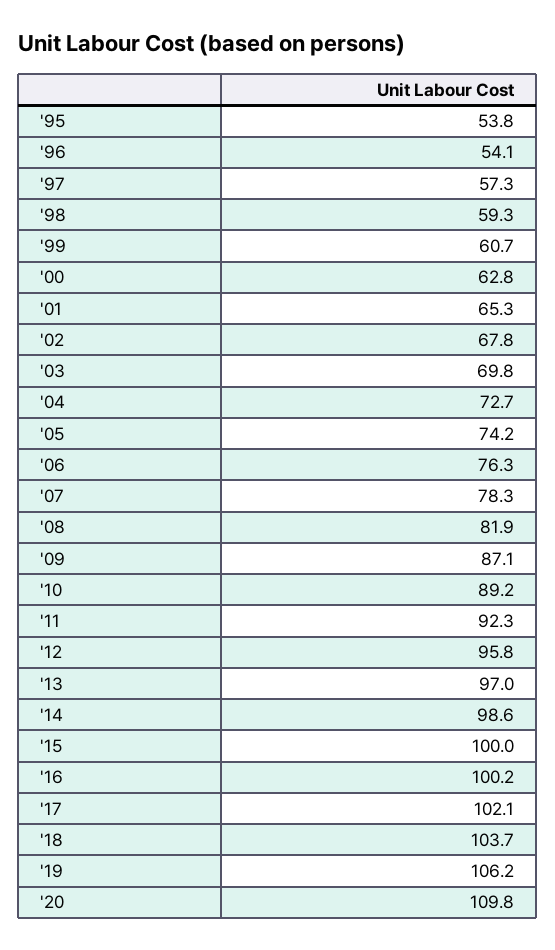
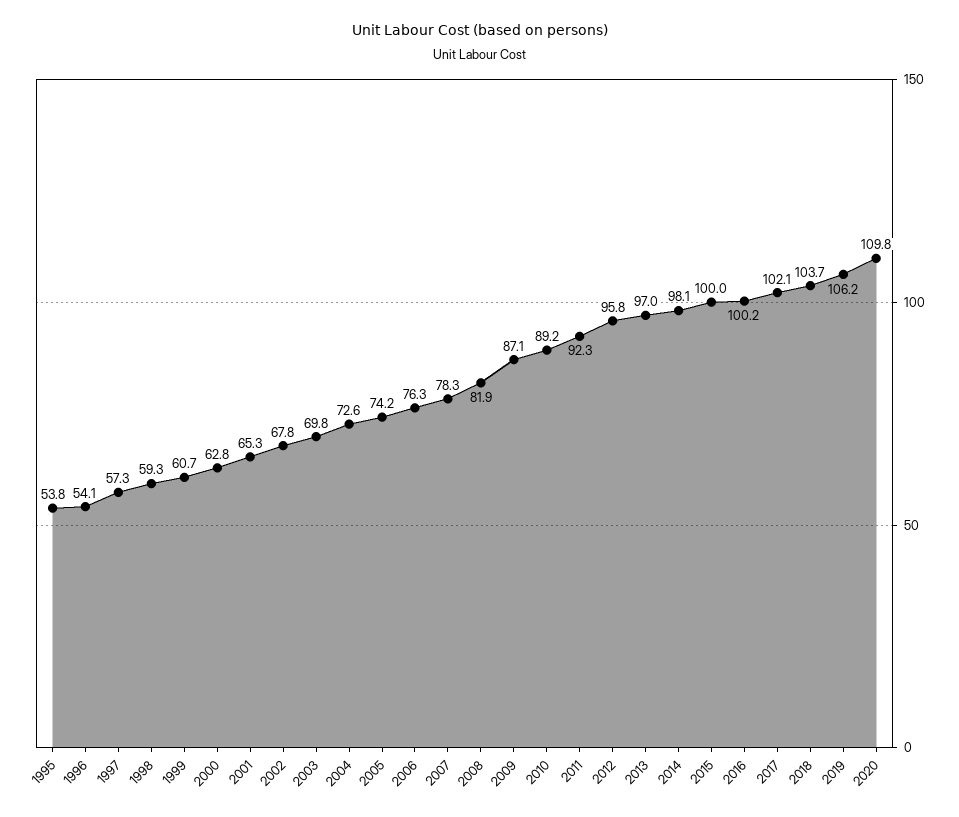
  {
    "'95": 53.8,
    "'96": 54.1,
    "'97": 57.3,
    "'98": 59.3,
    "'99": 60.7,
    "'00": 62.8,
    "'01": 65.3,
    "'02": 67.8,
    "'03": 69.8,
-   "'04": 72.7,
+   "'04": 72.6,
    "'05": 74.2,
    "'06": 76.3,
    "'07": 78.3,
    "'08": 81.9,
    "'09": 87.1,
    "'10": 89.2,
    "'11": 92.3,
    "'12": 95.8,
    "'13": 97,
-   "'14": 98.6,
+   "'14": 98.1,
    "'15": 100,
    "'16": 100.2,
    "'17": 102.1,
    "'18": 103.7,
    "'19": 106.2,
    "'20": 109.8
  }

